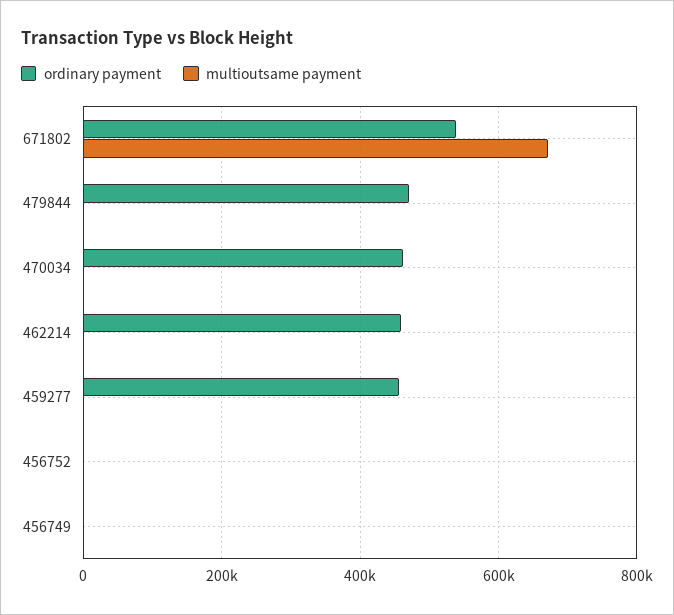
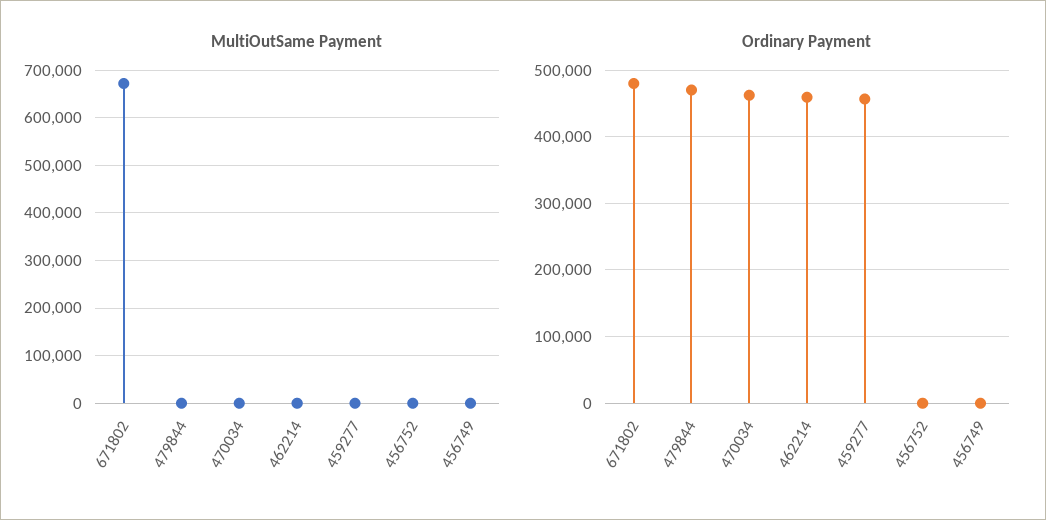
  {
    "ordinary payment": {
-     "671802": 540000,
+     "671802": 480000,
      "479844": 470000,
      "470034": 460000,
      "462214": 460000,
      "459277": 460000,
      "456752": 0,
      "456749": 0
    },
    "multioutsame payment": {
      "671802": 680000,
      "479844": 0,
      "470034": 0,
      "462214": 0,
      "459277": 0,
      "456752": 0,
      "456749": 0
    }
  }

